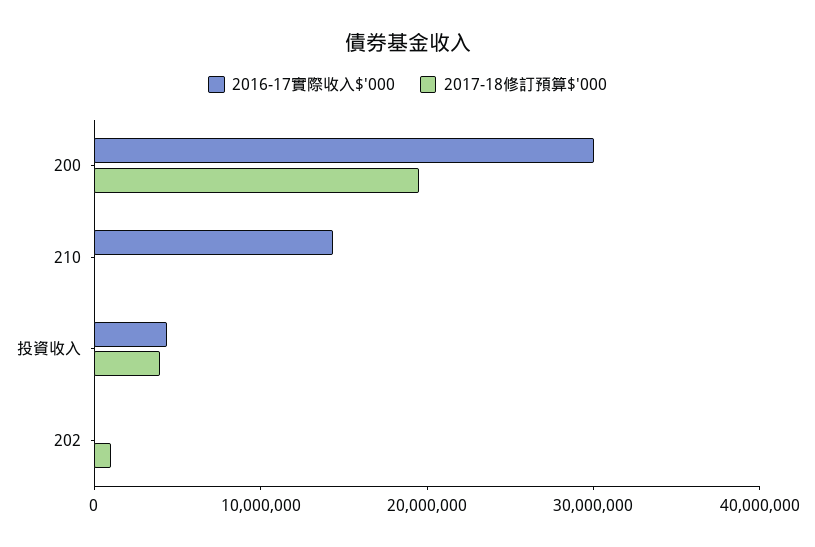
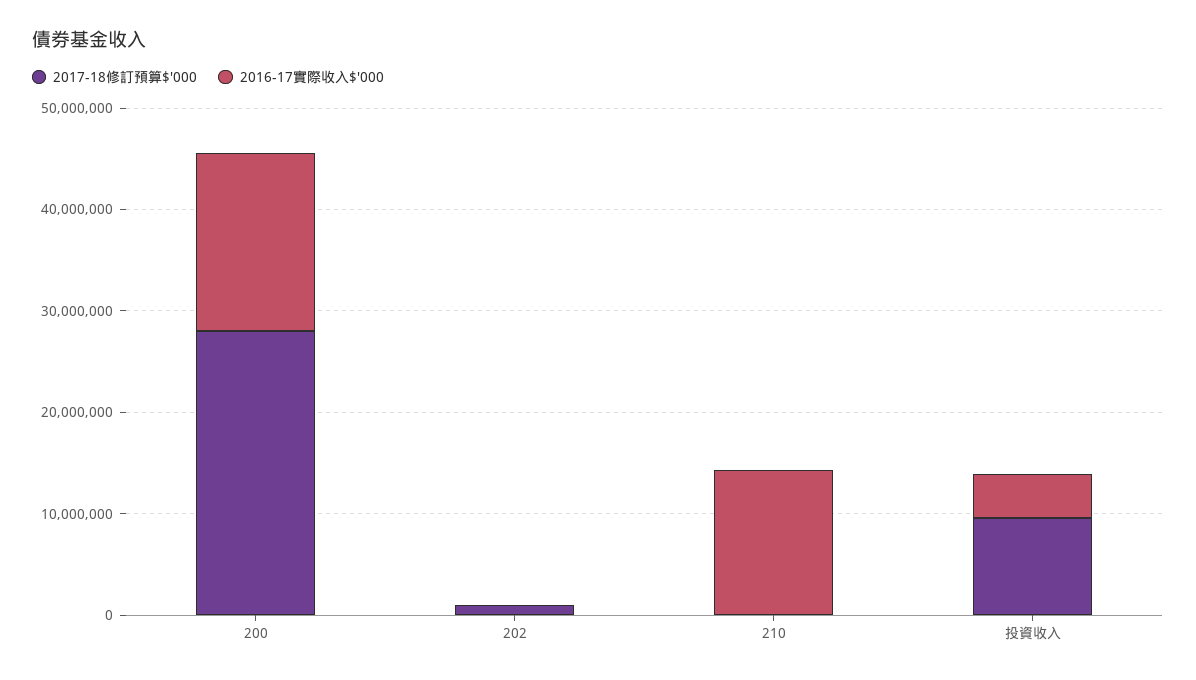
  {
    "2016-17實際收入$'000": {
-     "200": 30000000,
+     "200": 18000000,
      "210": 14000000,
      "投資收入": 4000000,
      "202": 0
    },
    "2017-18修訂預算$'000": {
-     "200": 20000000,
+     "200": 28000000,
      "210": 0,
-     "投資收入": 4000000,
+     "投資收入": 10000000,
      "202": 2000000
    }
  }

